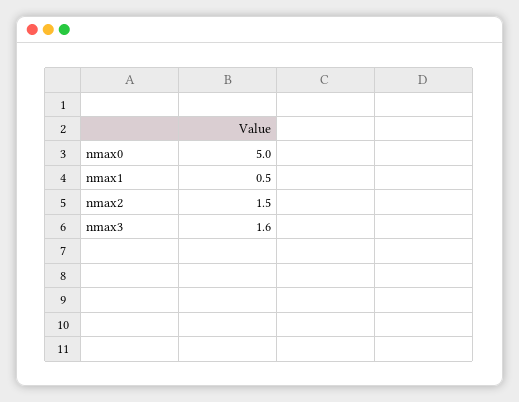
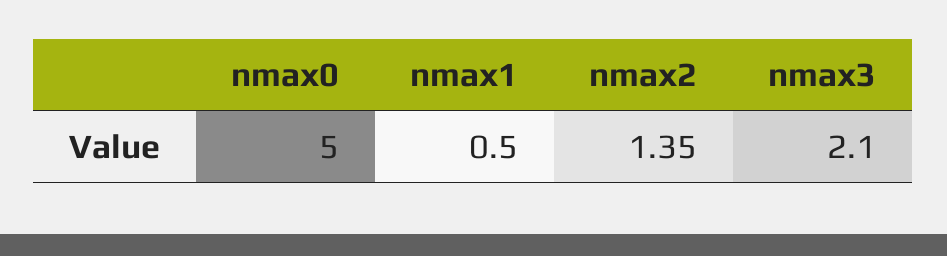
  {
    "nmax0": 5,
    "nmax1": 0.5,
-   "nmax2": 1.5,
+   "nmax2": 1.35,
-   "nmax3": 1.6
+   "nmax3": 2.1
  }

